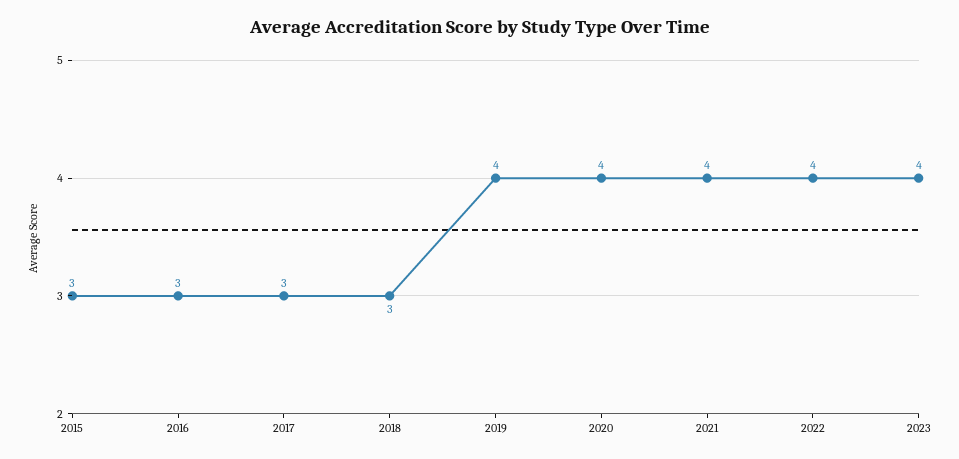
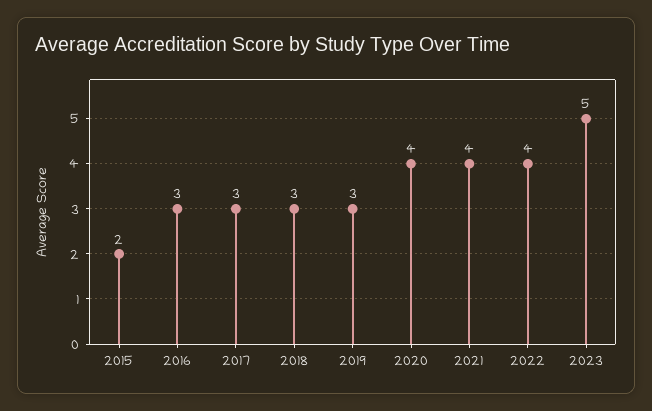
  {
-   "2015": 3,
+   "2015": 2,
    "2016": 3,
    "2017": 3,
    "2018": 3,
-   "2019": 4,
+   "2019": 3,
    "2020": 4,
    "2021": 4,
    "2022": 4,
-   "2023": 4
+   "2023": 5
  }

